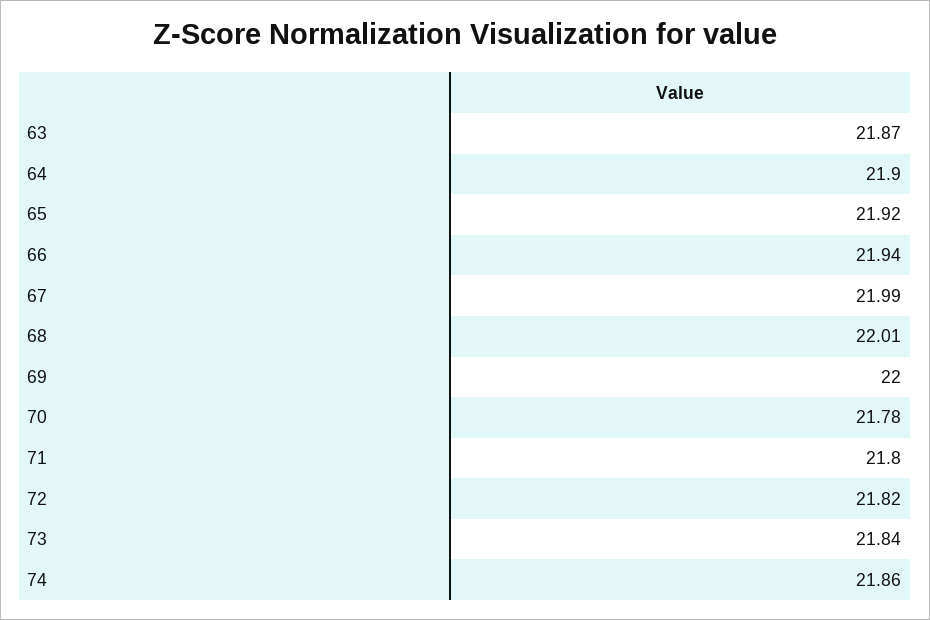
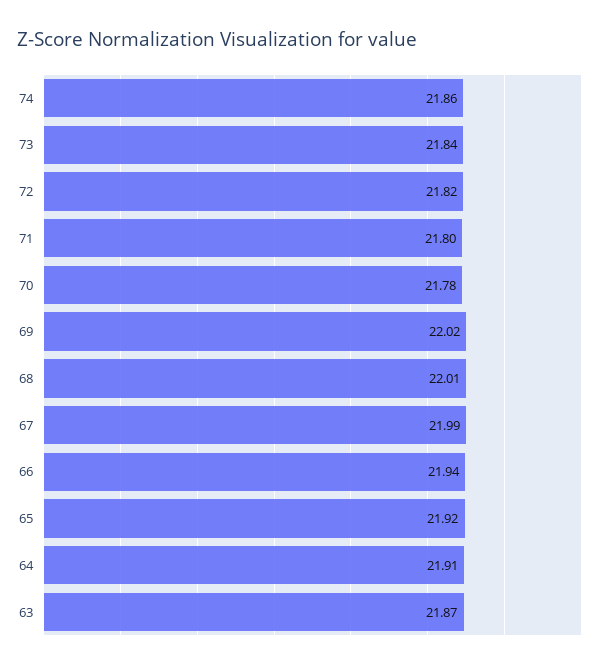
  {
    "63": 21.87,
-   "64": 21.9,
+   "64": 21.91,
    "65": 21.92,
    "66": 21.94,
    "67": 21.99,
    "68": 22.01,
-   "69": 22,
+   "69": 22.02,
    "70": 21.78,
    "71": 21.8,
    "72": 21.82,
    "73": 21.84,
    "74": 21.86
  }

